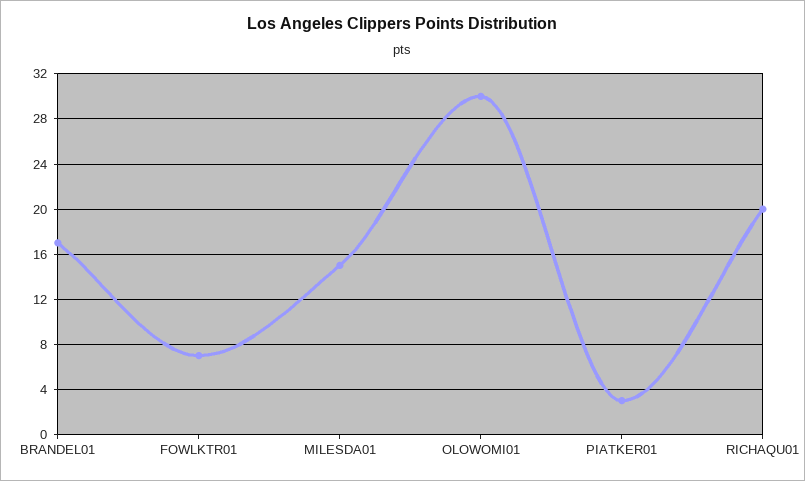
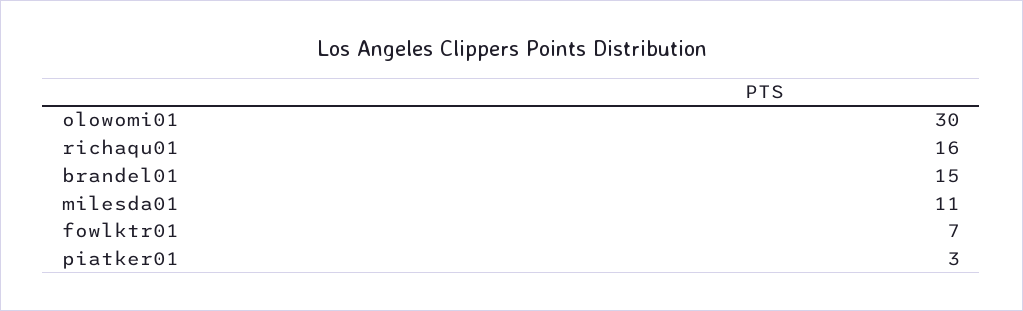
  {
-   "BRANDEL01": 17,
+   "BRANDEL01": 15,
    "FOWLKTR01": 7,
-   "MILESDA01": 15,
+   "MILESDA01": 11,
    "OLOWOMI01": 30,
    "PIATKER01": 3,
-   "RICHAQU01": 20
+   "RICHAQU01": 16
  }

